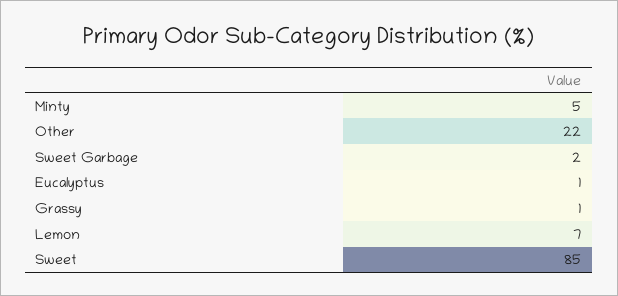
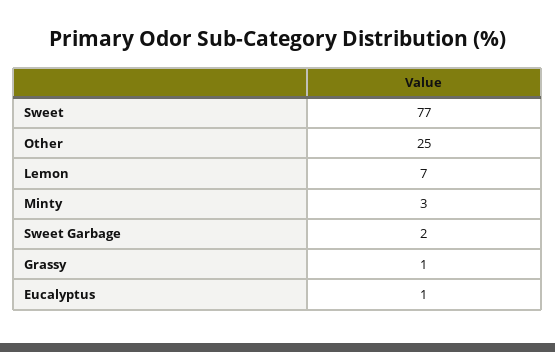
  {
-   "Minty": 5,
+   "Minty": 3,
-   "Other": 22,
+   "Other": 25,
    "Sweet Garbage": 2,
    "Eucalyptus": 1,
    "Grassy": 1,
    "Lemon": 7,
-   "Sweet": 85
+   "Sweet": 77
  }

